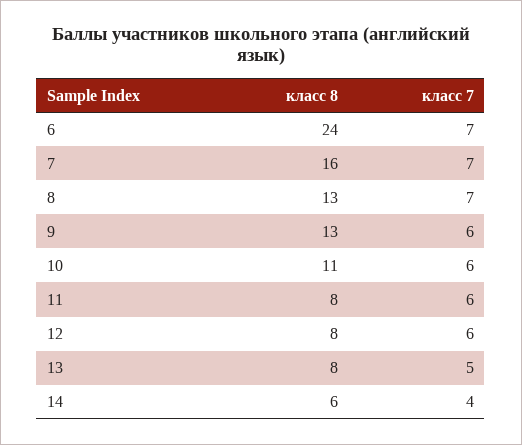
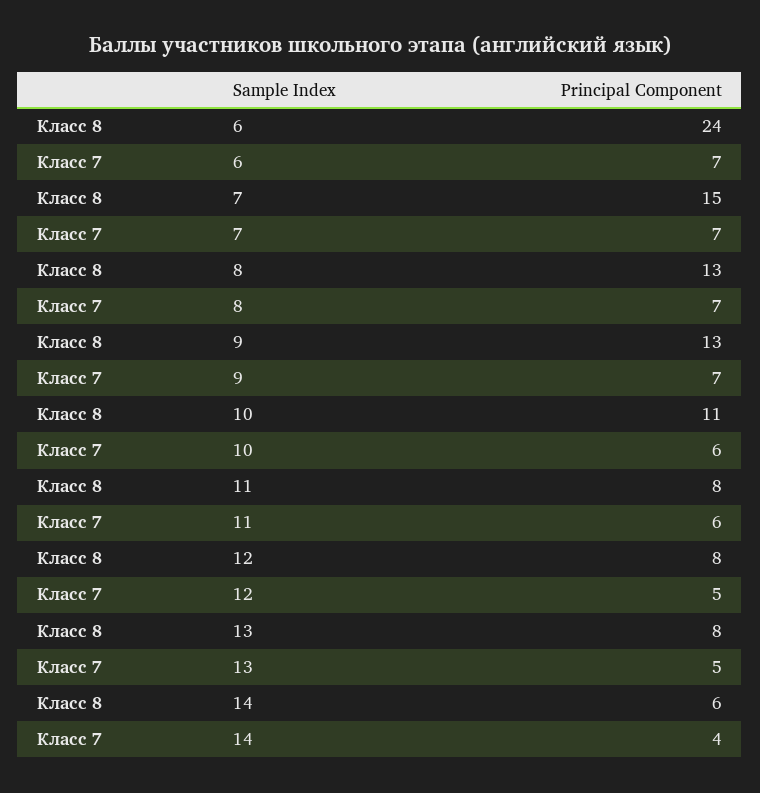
  {
    "класс 8": {
      "6": 24,
-     "7": 16,
+     "7": 15,
      "8": 13,
      "9": 13,
      "10": 11,
      "11": 8,
      "12": 8,
      "13": 8,
      "14": 6
    },
    "класс 7": {
      "6": 7,
      "7": 7,
      "8": 7,
-     "9": 6,
+     "9": 7,
      "10": 6,
      "11": 6,
-     "12": 6,
+     "12": 5,
      "13": 5,
      "14": 4
    }
  }

